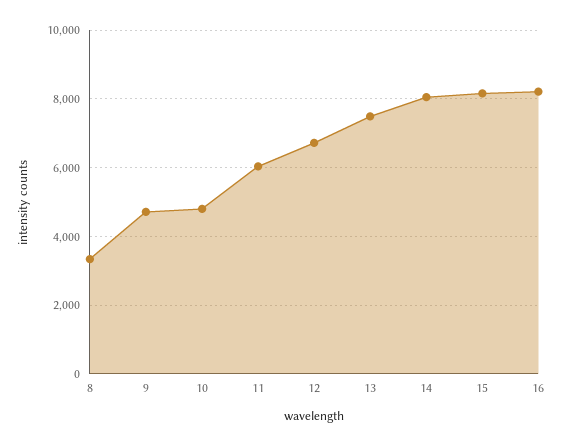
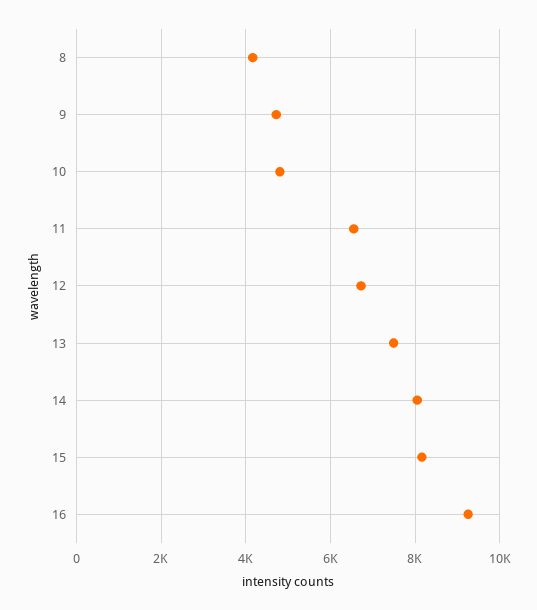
  {
-   "8": 3400,
+   "8": 4200,
    "9": 4800,
    "10": 4800,
-   "11": 6000,
+   "11": 6600,
    "12": 6800,
    "13": 7400,
    "14": 8000,
    "15": 8200,
-   "16": 8200
+   "16": 9200
  }

